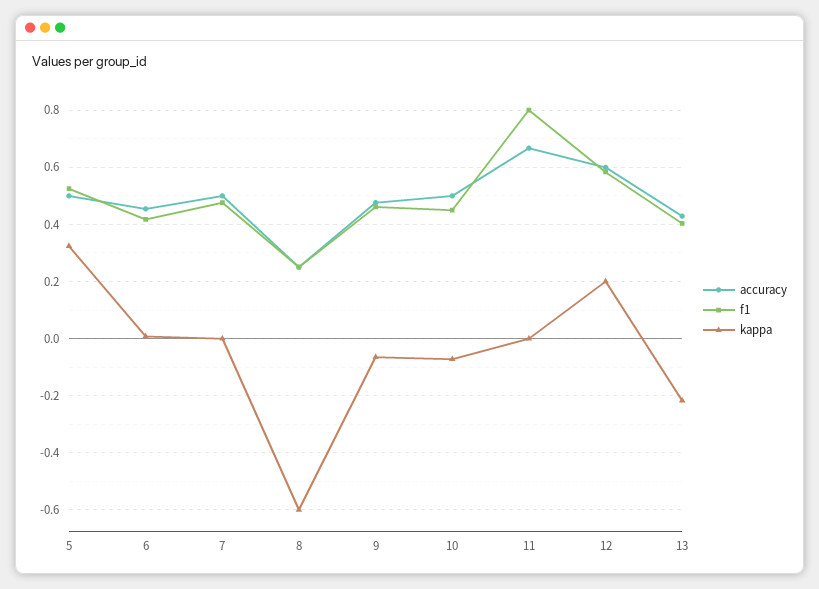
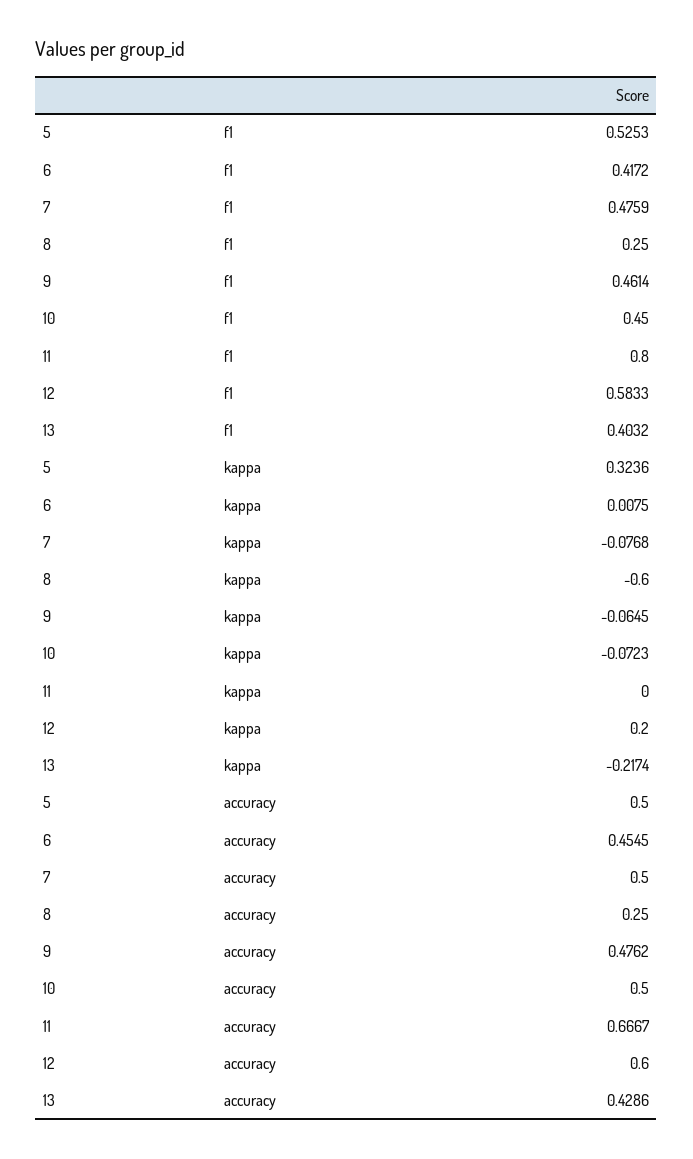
  {
    "accuracy": {
      "5": 0.5,
      "6": 0.4545,
      "7": 0.5,
      "8": 0.25,
      "9": 0.4762,
      "10": 0.5,
      "11": 0.6667,
      "12": 0.6,
      "13": 0.4286
    },
    "f1": {
      "5": 0.5253,
      "6": 0.4172,
      "7": 0.4759,
      "8": 0.25,
      "9": 0.4614,
      "10": 0.45,
      "11": 0.8,
      "12": 0.5833,
      "13": 0.4032
    },
    "kappa": {
      "5": 0.3236,
      "6": 0.0075,
-     "7": 0,
+     "7": -0.0768,
      "8": -0.6,
      "9": -0.0645,
      "10": -0.0723,
      "11": 0,
      "12": 0.2,
      "13": -0.2174
    }
  }

